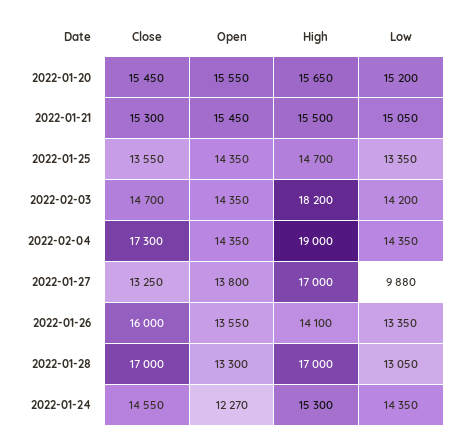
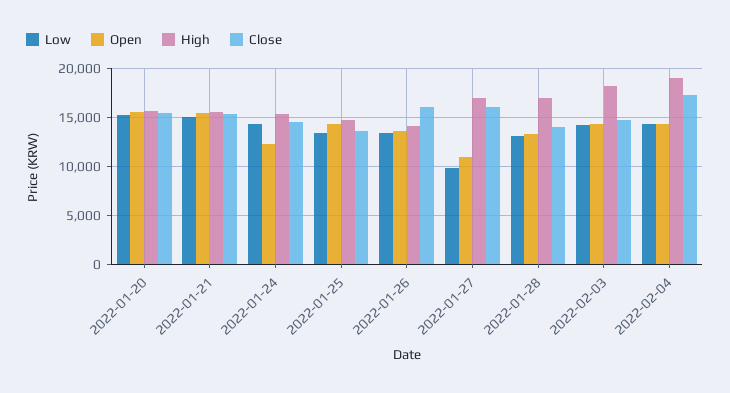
  {
    "Close": {
      "2022-01-20": 15450,
      "2022-01-21": 15300,
      "2022-01-25": 13550,
      "2022-02-03": 14700,
      "2022-02-04": 17300,
-     "2022-01-27": 13250,
+     "2022-01-27": 16000,
      "2022-01-26": 16000,
-     "2022-01-28": 17000,
+     "2022-01-28": 14000,
      "2022-01-24": 14550
    },
    "Open": {
      "2022-01-20": 15550,
      "2022-01-21": 15450,
      "2022-01-25": 14350,
      "2022-02-03": 14350,
      "2022-02-04": 14350,
-     "2022-01-27": 13800,
+     "2022-01-27": 11000,
      "2022-01-26": 13550,
      "2022-01-28": 13300,
      "2022-01-24": 12270
    },
    "High": {
      "2022-01-20": 15650,
      "2022-01-21": 15500,
      "2022-01-25": 14700,
      "2022-02-03": 18200,
      "2022-02-04": 19000,
      "2022-01-27": 17000,
      "2022-01-26": 14100,
      "2022-01-28": 17000,
      "2022-01-24": 15300
    },
    "Low": {
      "2022-01-20": 15200,
      "2022-01-21": 15050,
      "2022-01-25": 13350,
      "2022-02-03": 14200,
      "2022-02-04": 14350,
      "2022-01-27": 9880,
      "2022-01-26": 13350,
      "2022-01-28": 13050,
      "2022-01-24": 14350
    }
  }

